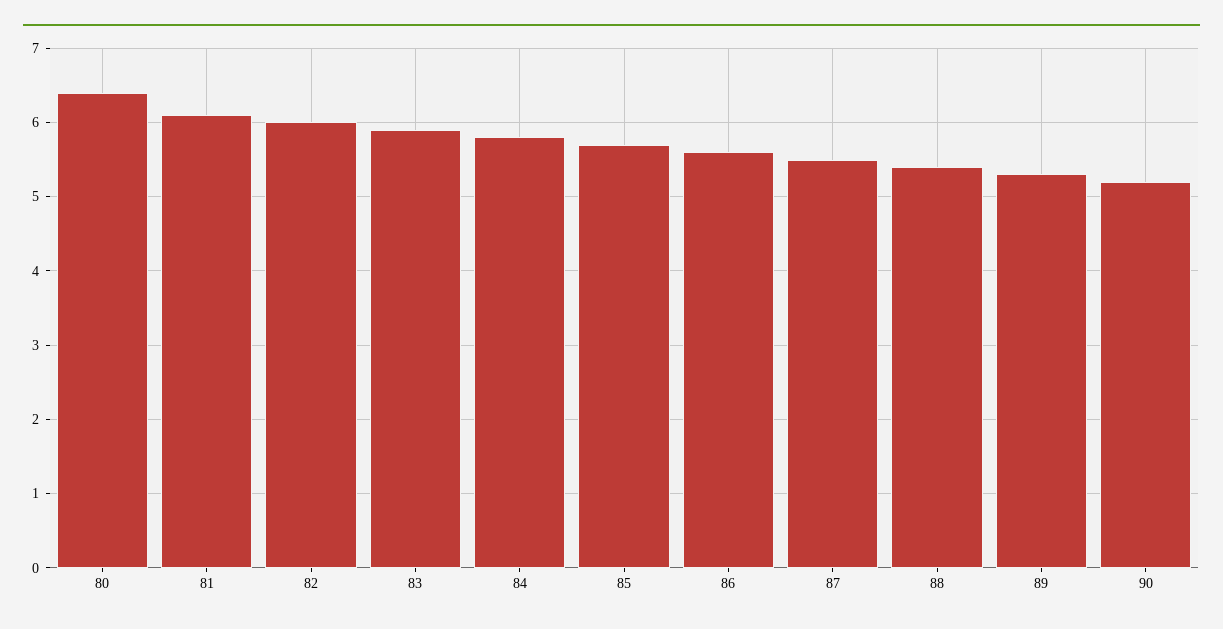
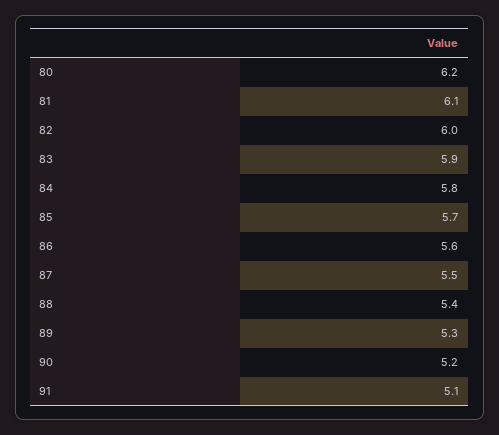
  {
-   "80": 6.4,
+   "80": 6.2,
    "81": 6.1,
    "82": 6,
    "83": 5.9,
    "84": 5.8,
    "85": 5.7,
    "86": 5.6,
    "87": 5.5,
    "88": 5.4,
    "89": 5.3,
-   "90": 5.2
+   "90": 5.2,
+   "91": 5.1
  }

